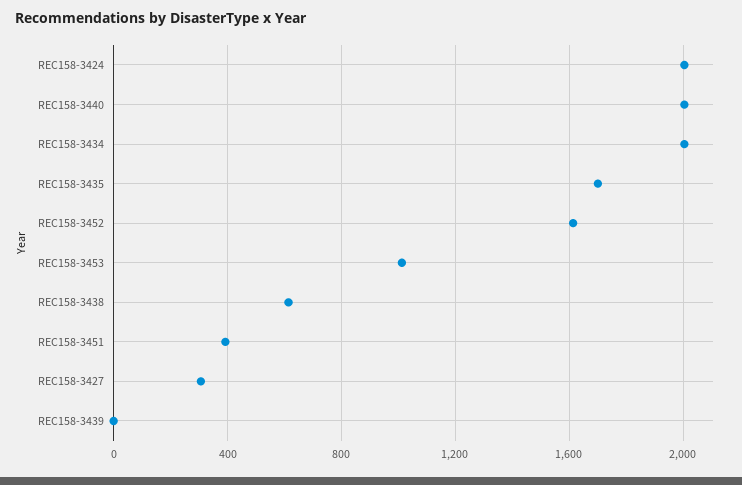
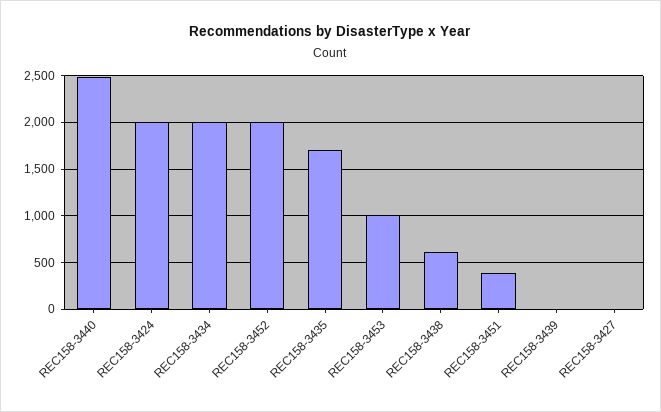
  {
    "REC158-3424": 2000,
-   "REC158-3440": 2000,
+   "REC158-3440": 2500,
    "REC158-3434": 2000,
    "REC158-3435": 1700,
-   "REC158-3452": 1600,
+   "REC158-3452": 2000,
    "REC158-3453": 1000,
    "REC158-3438": 600,
    "REC158-3451": 400,
-   "REC158-3427": 300,
+   "REC158-3427": 0,
    "REC158-3439": 0
  }

